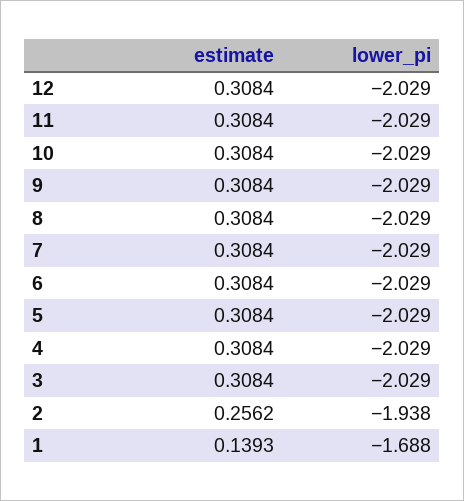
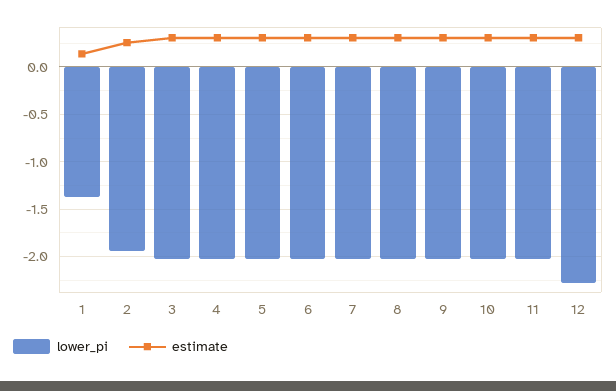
  {
    "estimate": {
      "12": 0.3084,
      "11": 0.3084,
      "10": 0.3084,
      "9": 0.3084,
      "8": 0.3084,
      "7": 0.3084,
      "6": 0.3084,
      "5": 0.3084,
      "4": 0.3084,
      "3": 0.3084,
      "2": 0.2562,
      "1": 0.1393
    },
    "lower_pi": {
-     "12": -2.029,
+     "12": -2.3,
      "11": -2.029,
      "10": -2.029,
      "9": -2.029,
      "8": -2.029,
      "7": -2.029,
      "6": -2.029,
      "5": -2.029,
      "4": -2.029,
      "3": -2.029,
      "2": -1.938,
-     "1": -1.688
+     "1": -1.4
    }
  }

